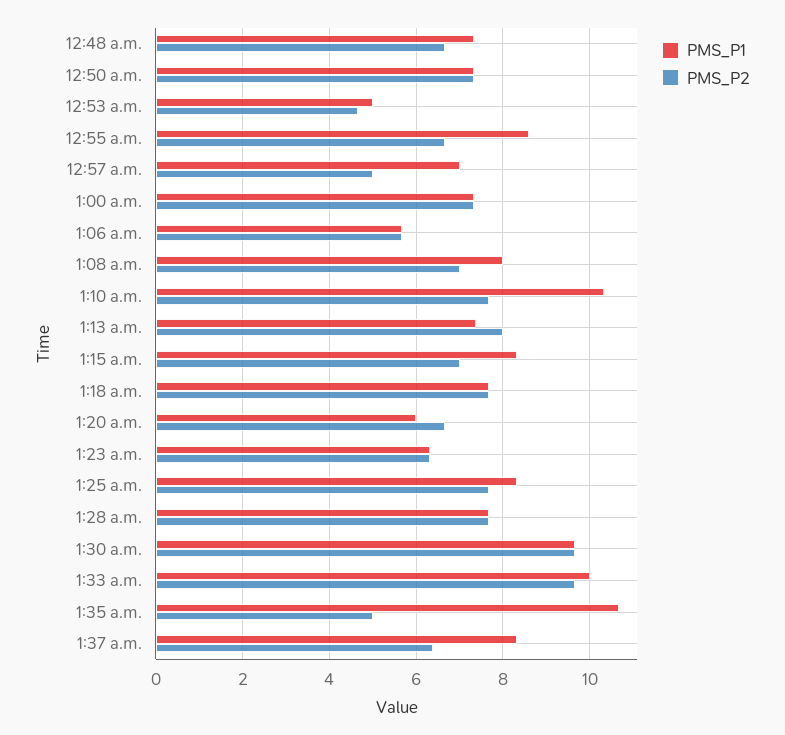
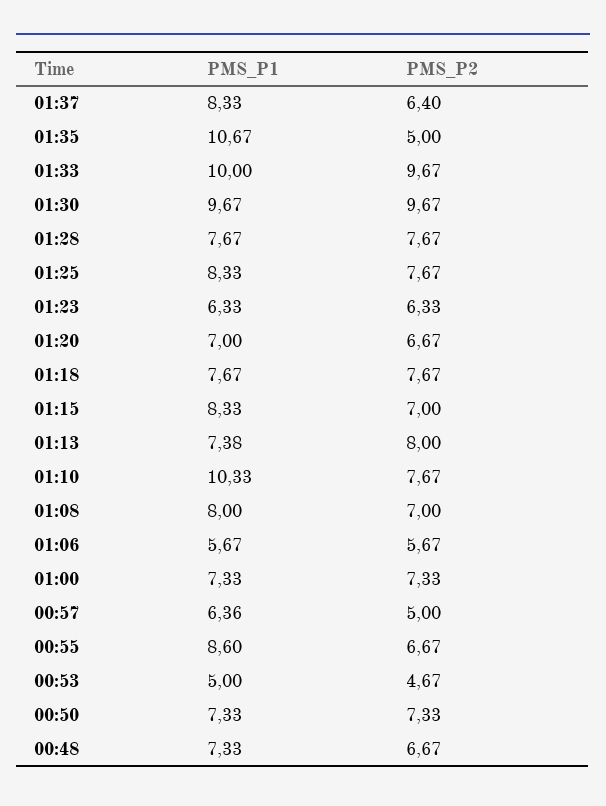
  {
    "PMS_P1": {
      "12:48 a.m.": 7.33,
      "12:50 a.m.": 7.33,
      "12:53 a.m.": 5,
      "12:55 a.m.": 8.6,
-     "12:57 a.m.": 7,
+     "12:57 a.m.": 6.36,
      "1:00 a.m.": 7.33,
      "1:06 a.m.": 5.67,
      "1:08 a.m.": 8,
      "1:10 a.m.": 10.33,
      "1:13 a.m.": 7.38,
      "1:15 a.m.": 8.33,
      "1:18 a.m.": 7.67,
-     "1:20 a.m.": 6,
+     "1:20 a.m.": 7,
      "1:23 a.m.": 6.33,
      "1:25 a.m.": 8.33,
      "1:28 a.m.": 7.67,
      "1:30 a.m.": 9.67,
      "1:33 a.m.": 10,
      "1:35 a.m.": 10.67,
      "1:37 a.m.": 8.33
    },
    "PMS_P2": {
      "12:48 a.m.": 6.67,
      "12:50 a.m.": 7.33,
      "12:53 a.m.": 4.67,
      "12:55 a.m.": 6.67,
      "12:57 a.m.": 5,
      "1:00 a.m.": 7.33,
      "1:06 a.m.": 5.67,
      "1:08 a.m.": 7,
      "1:10 a.m.": 7.67,
      "1:13 a.m.": 8,
      "1:15 a.m.": 7,
      "1:18 a.m.": 7.67,
      "1:20 a.m.": 6.67,
      "1:23 a.m.": 6.33,
      "1:25 a.m.": 7.67,
      "1:28 a.m.": 7.67,
      "1:30 a.m.": 9.67,
      "1:33 a.m.": 9.67,
      "1:35 a.m.": 5,
      "1:37 a.m.": 6.4
    }
  }

